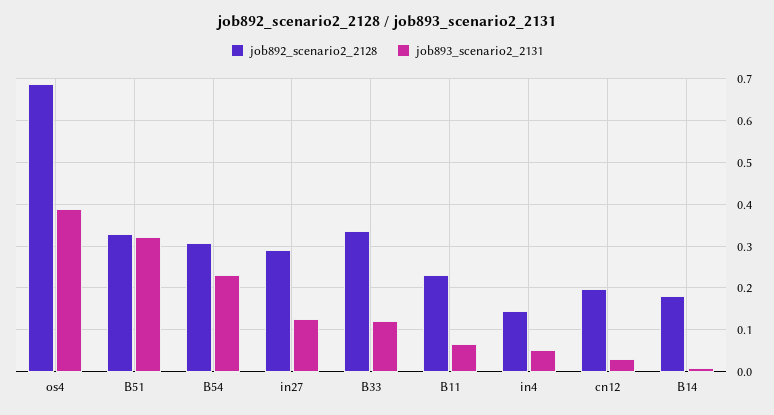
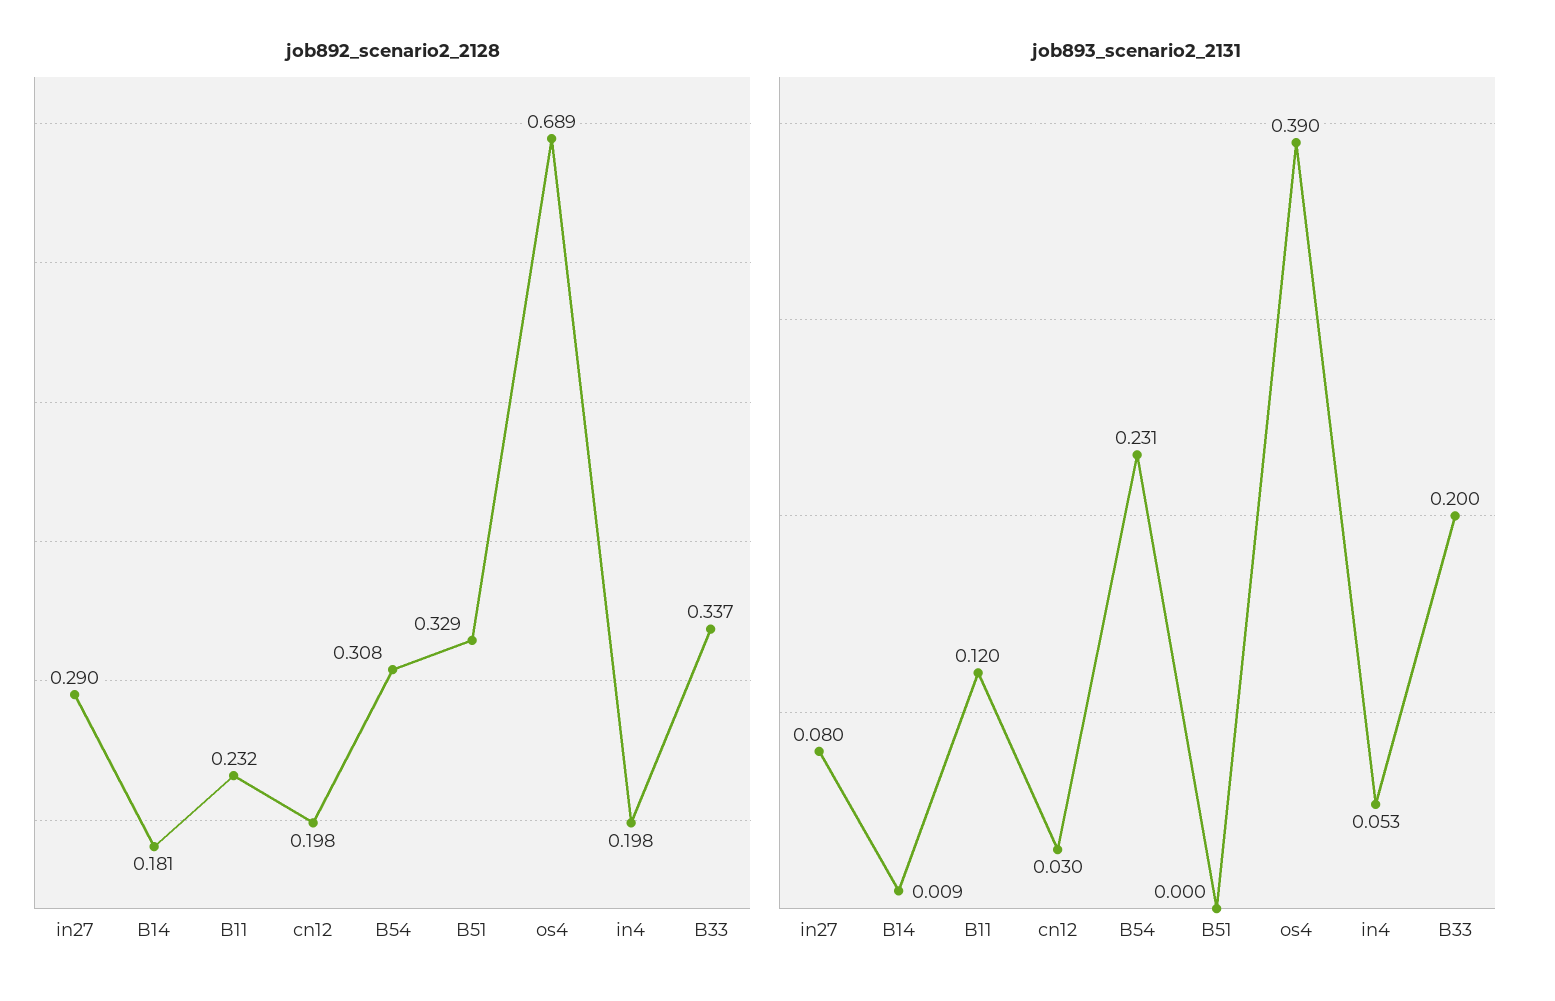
  {
    "job892_scenario2_2128": {
      "os4": 0.689,
      "B51": 0.329,
      "B54": 0.308,
      "in27": 0.29,
      "B33": 0.337,
      "B11": 0.232,
-     "in4": 0.14,
+     "in4": 0.198,
      "cn12": 0.198,
      "B14": 0.181
    },
    "job893_scenario2_2131": {
      "os4": 0.39,
-     "B51": 0.32,
+     "B51": 0,
      "B54": 0.231,
-     "in27": 0.12,
+     "in27": 0.08,
-     "B33": 0.12,
+     "B33": 0.2,
-     "B11": 0.06,
+     "B11": 0.12,
      "in4": 0.053,
      "cn12": 0.03,
      "B14": 0.009
    }
  }

